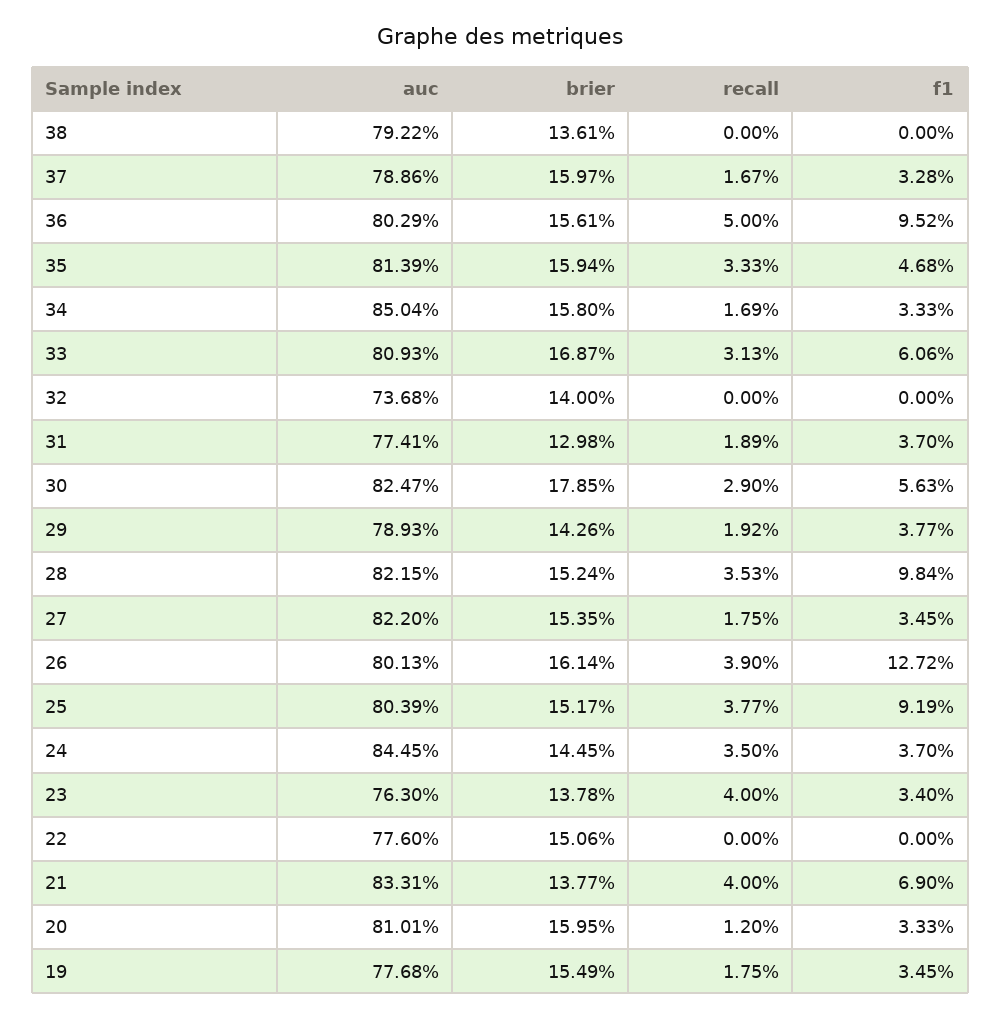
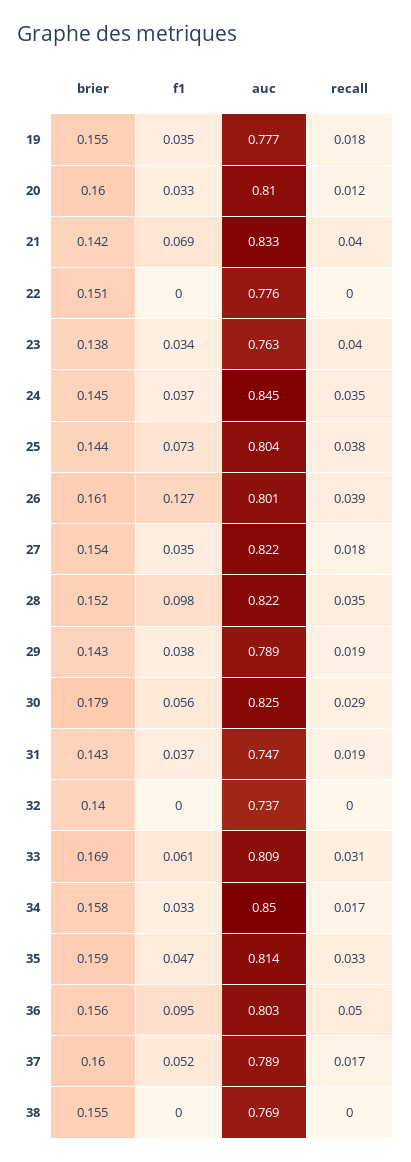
  {
    "auc": {
-     "38": 0.7922,
+     "38": 0.769,
      "37": 0.7886,
      "36": 0.8029,
      "35": 0.8139,
      "34": 0.8504,
      "33": 0.8093,
      "32": 0.7368,
-     "31": 0.7741,
+     "31": 0.747,
      "30": 0.8247,
      "29": 0.7893,
      "28": 0.8215,
      "27": 0.822,
      "26": 0.8013,
      "25": 0.8039,
      "24": 0.8445,
      "23": 0.763,
      "22": 0.776,
      "21": 0.8331,
      "20": 0.8101,
      "19": 0.7768
    },
    "brier": {
-     "38": 0.1361,
+     "38": 0.155,
      "37": 0.1597,
      "36": 0.1561,
      "35": 0.1594,
      "34": 0.158,
      "33": 0.1687,
      "32": 0.14,
-     "31": 0.1298,
+     "31": 0.143,
      "30": 0.1785,
      "29": 0.1426,
      "28": 0.1524,
      "27": 0.1535,
      "26": 0.1614,
-     "25": 0.1517,
+     "25": 0.144,
      "24": 0.1445,
      "23": 0.1378,
      "22": 0.1506,
-     "21": 0.1377,
+     "21": 0.142,
      "20": 0.1595,
      "19": 0.1549
    },
    "recall": {
      "38": 0,
      "37": 0.0167,
      "36": 0.05,
      "35": 0.0333,
      "34": 0.0169,
      "33": 0.0313,
      "32": 0,
      "31": 0.0189,
      "30": 0.029,
      "29": 0.0192,
      "28": 0.0353,
      "27": 0.0175,
      "26": 0.039,
      "25": 0.0377,
      "24": 0.035,
      "23": 0.04,
      "22": 0,
      "21": 0.04,
      "20": 0.012,
      "19": 0.0175
    },
    "f1": {
      "38": 0,
-     "37": 0.0328,
+     "37": 0.052,
      "36": 0.0952,
      "35": 0.0468,
      "34": 0.0333,
      "33": 0.0606,
      "32": 0,
      "31": 0.037,
      "30": 0.0563,
      "29": 0.0377,
      "28": 0.0984,
      "27": 0.0345,
      "26": 0.1272,
-     "25": 0.0919,
+     "25": 0.073,
      "24": 0.037,
      "23": 0.034,
      "22": 0,
      "21": 0.069,
      "20": 0.0333,
      "19": 0.0345
    }
  }

